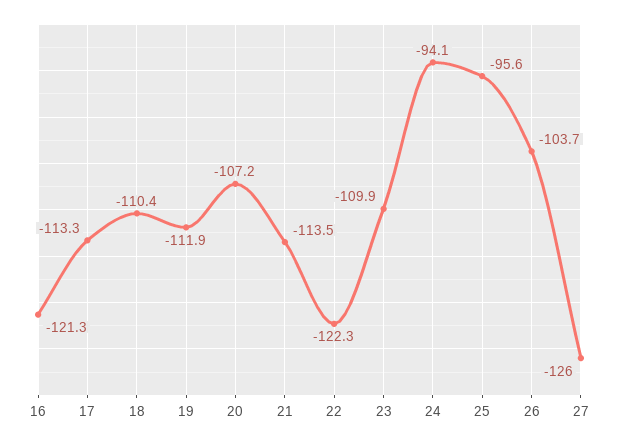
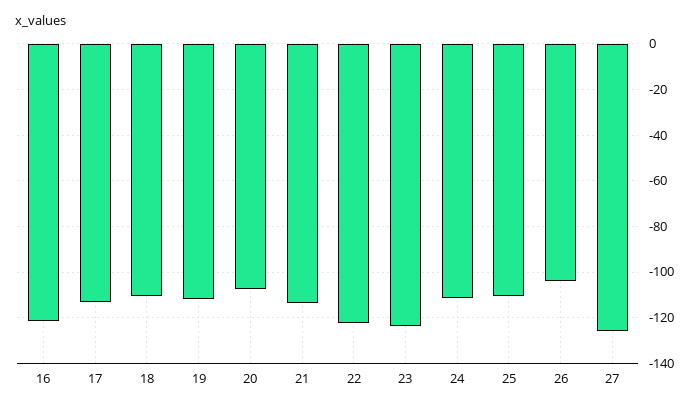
  {
    "16": -121.3,
    "17": -113.3,
    "18": -110.4,
    "19": -111.9,
    "20": -107.2,
    "21": -113.5,
    "22": -122.3,
-   "23": -109.9,
+   "23": -125,
-   "24": -94.1,
+   "24": -110,
-   "25": -95.6,
+   "25": -110,
    "26": -103.7,
    "27": -126
  }

